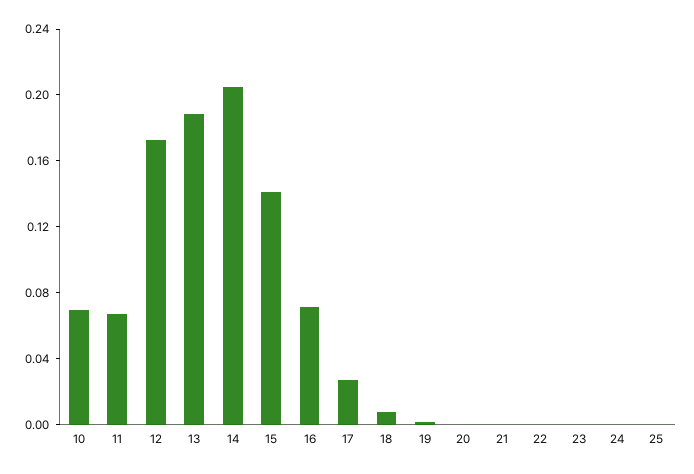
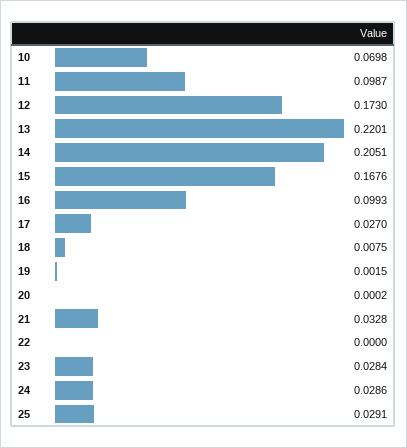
  {
    "10": 0.0698,
-   "11": 0.07,
+   "11": 0.0987,
    "12": 0.173,
-   "13": 0.19,
+   "13": 0.2201,
    "14": 0.2051,
-   "15": 0.14,
+   "15": 0.1676,
-   "16": 0.07,
+   "16": 0.0993,
    "17": 0.027,
    "18": 0.0075,
    "19": 0.0015,
    "20": 0.0002,
-   "21": 0,
+   "21": 0.0328,
    "22": 0,
-   "23": 0,
+   "23": 0.0284,
-   "24": 0,
+   "24": 0.0286,
-   "25": 0
+   "25": 0.0291
  }

